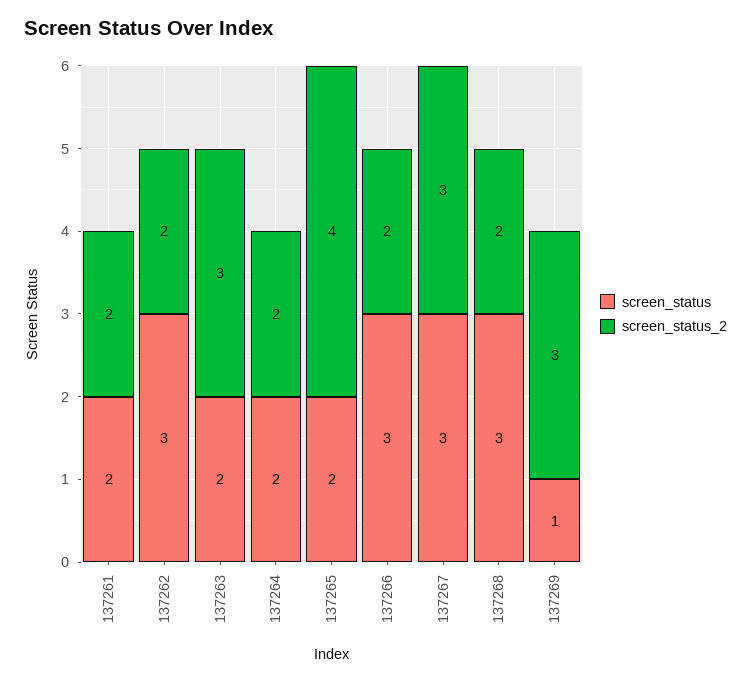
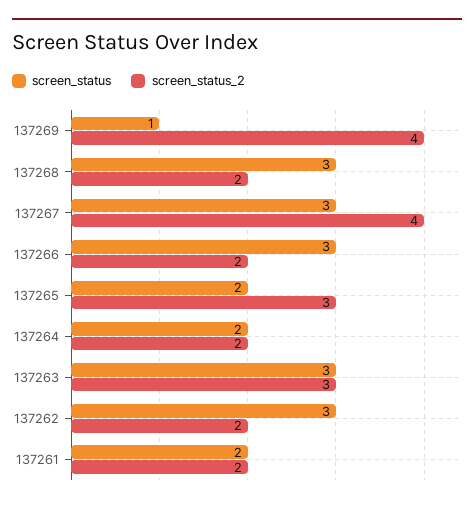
  {
    "screen_status": {
      "137261": 2,
      "137262": 3,
-     "137263": 2,
+     "137263": 3,
      "137264": 2,
      "137265": 2,
      "137266": 3,
      "137267": 3,
      "137268": 3,
      "137269": 1
    },
    "screen_status_2": {
      "137261": 2,
      "137262": 2,
      "137263": 3,
      "137264": 2,
-     "137265": 4,
+     "137265": 3,
      "137266": 2,
-     "137267": 3,
+     "137267": 4,
      "137268": 2,
-     "137269": 3
+     "137269": 4
    }
  }

